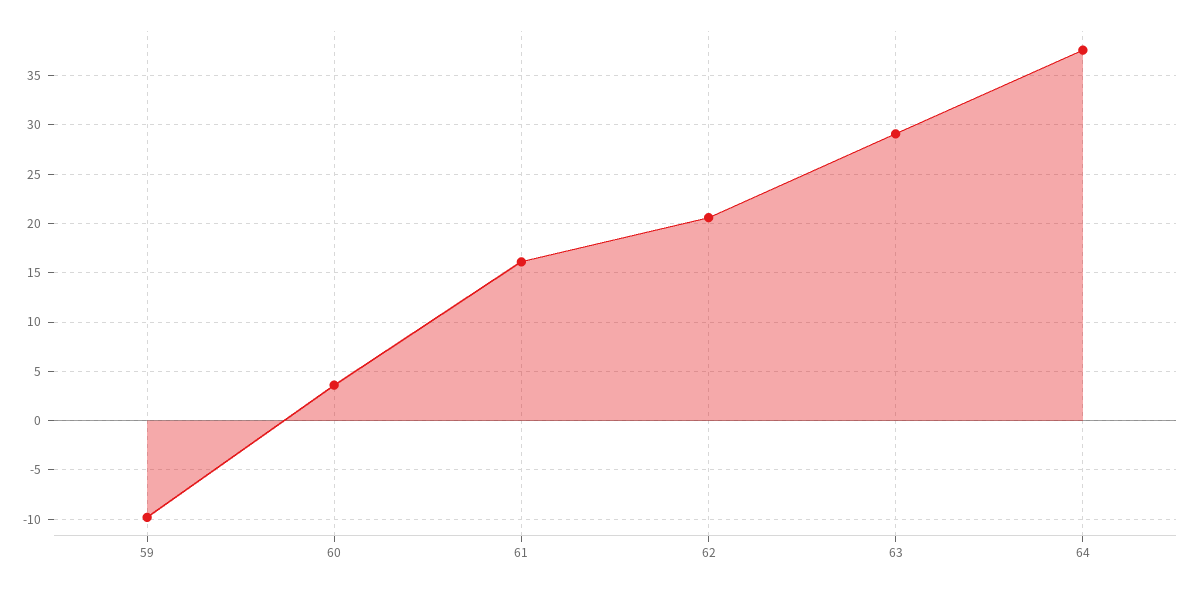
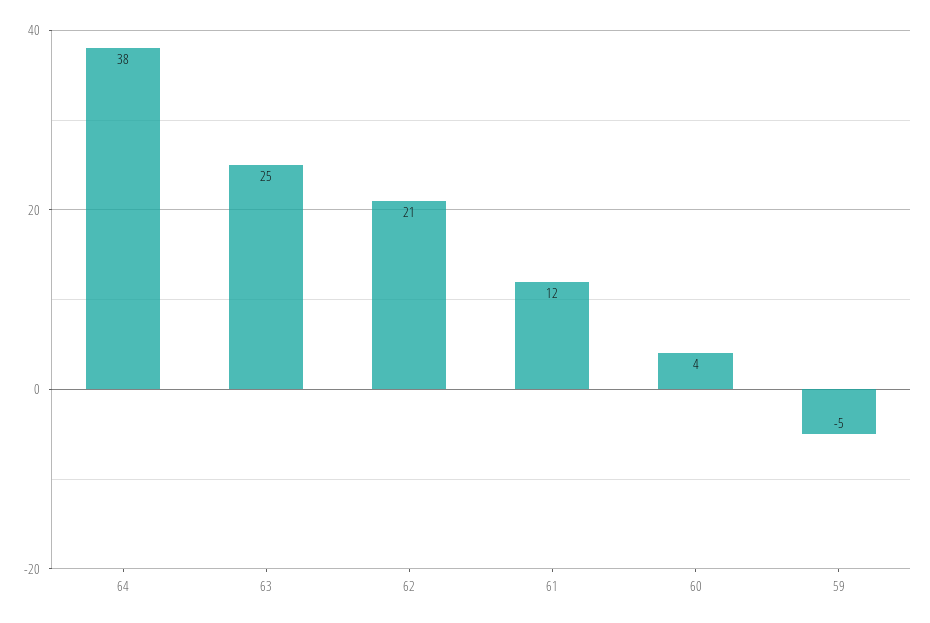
  {
-   "59": -10,
+   "59": -5,
    "60": 4,
-   "61": 16,
+   "61": 12,
    "62": 21,
-   "63": 29,
+   "63": 25,
    "64": 38
  }

